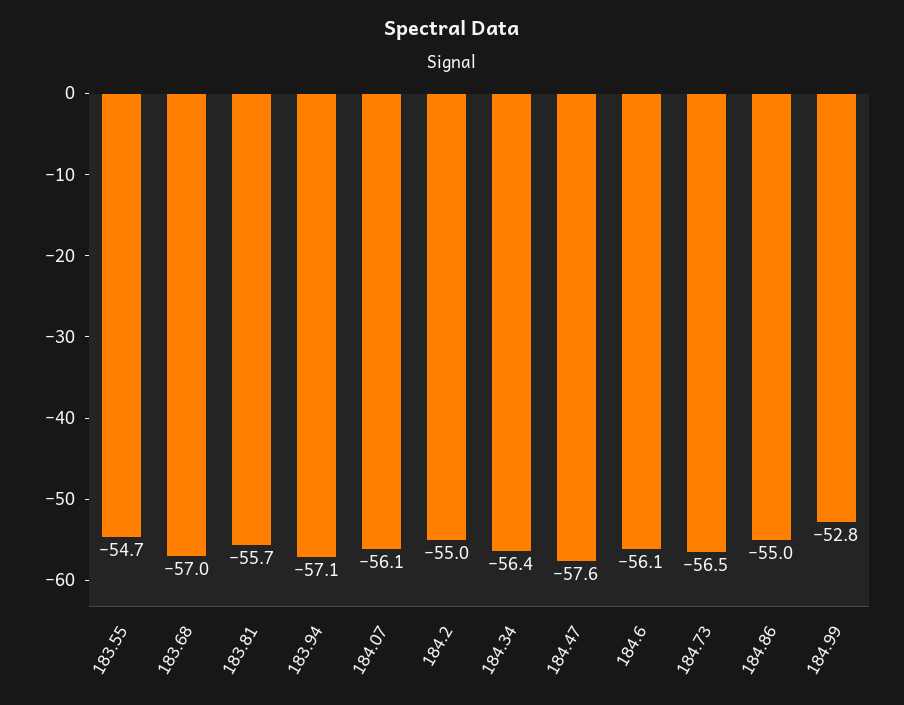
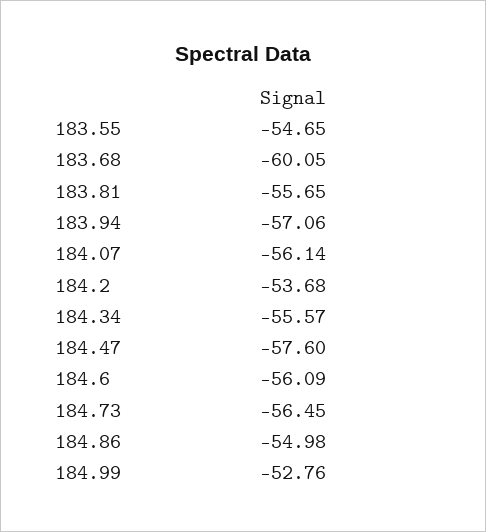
  {
    "183.55": -54.65,
-   "183.68": -57,
+   "183.68": -60.05,
    "183.81": -55.65,
    "183.94": -57.06,
    "184.07": -56.14,
-   "184.2": -55,
+   "184.2": -53.68,
-   "184.34": -56.4,
+   "184.34": -55.57,
    "184.47": -57.6,
    "184.6": -56.09,
    "184.73": -56.45,
    "184.86": -54.98,
    "184.99": -52.76
  }

